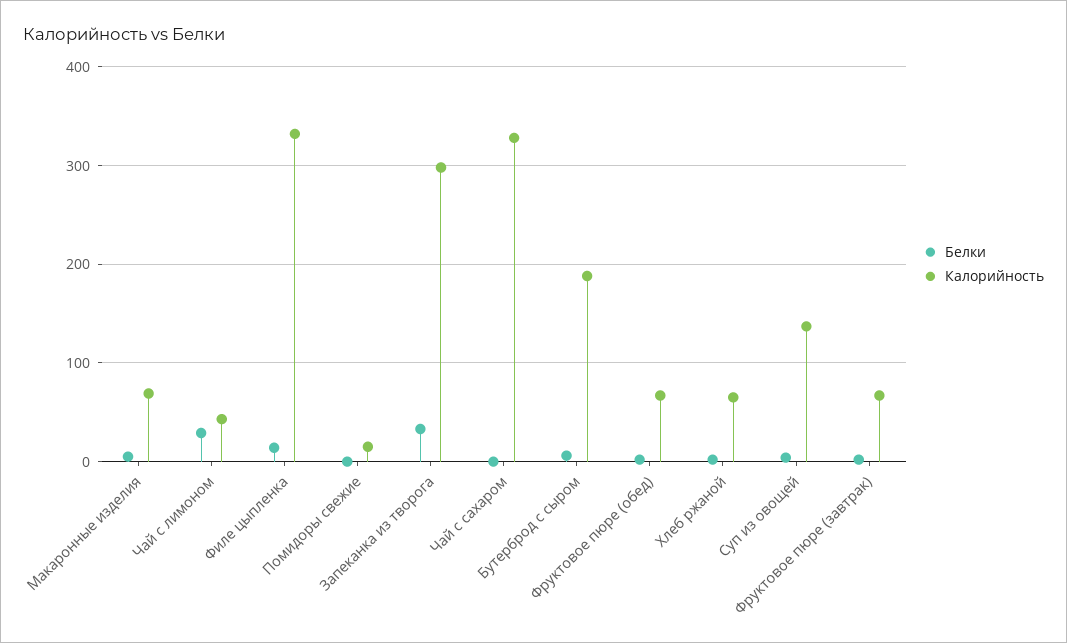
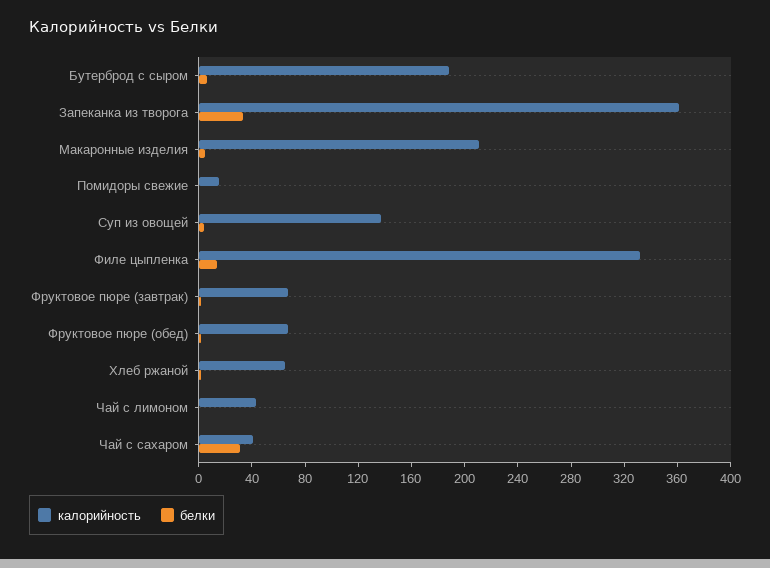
  {
    "Белки": {
      "Макаронные изделия": 10,
-     "Чай с лимоном": 30,
+     "Чай с лимоном": 0,
      "Филе цыпленка": 10,
      "Помидоры свежие": 0,
      "Запеканка из творога": 30,
-     "Чай с сахаром": 0,
+     "Чай с сахаром": 30,
      "Бутерброд с сыром": 10,
      "Фруктовое пюре (обед)": 0,
      "Хлеб ржаной": 0,
      "Суп из овощей": 0,
      "Фруктовое пюре (завтрак)": 0
    },
    "Калорийность": {
-     "Макаронные изделия": 70,
+     "Макаронные изделия": 210,
      "Чай с лимоном": 40,
      "Филе цыпленка": 330,
      "Помидоры свежие": 20,
-     "Запеканка из творога": 300,
+     "Запеканка из творога": 360,
-     "Чай с сахаром": 330,
+     "Чай с сахаром": 40,
      "Бутерброд с сыром": 190,
      "Фруктовое пюре (обед)": 70,
      "Хлеб ржаной": 70,
      "Суп из овощей": 140,
      "Фруктовое пюре (завтрак)": 70
    }
  }

